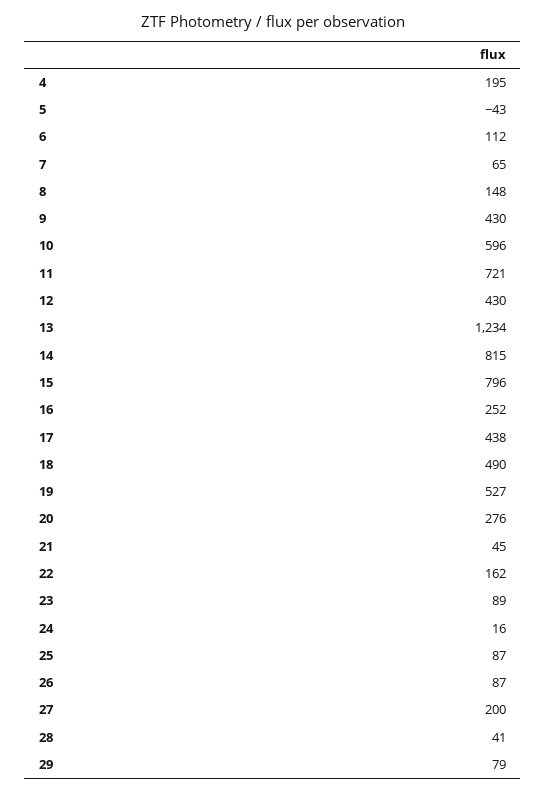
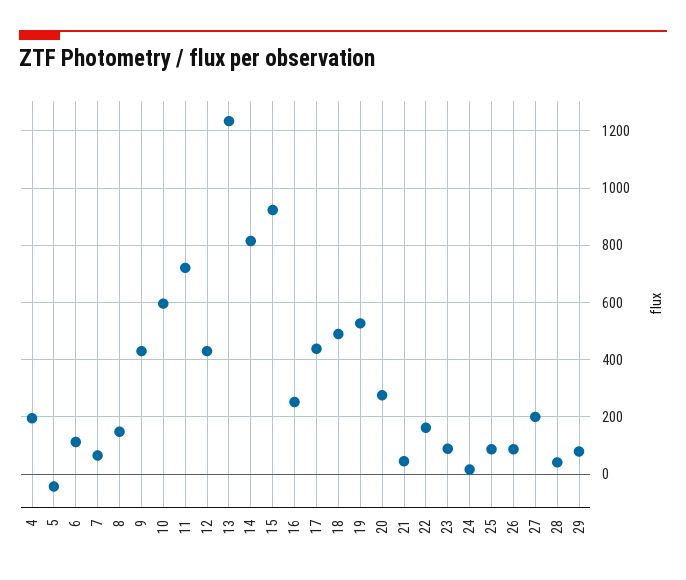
  {
    "4": 195,
    "5": -43,
    "6": 112,
    "7": 65,
    "8": 148,
    "9": 430,
    "10": 596,
    "11": 721,
    "12": 430,
    "13": 1234,
    "14": 815,
-   "15": 796,
+   "15": 925,
    "16": 252,
    "17": 438,
    "18": 490,
    "19": 527,
    "20": 276,
    "21": 45,
    "22": 162,
    "23": 89,
    "24": 16,
    "25": 87,
    "26": 87,
    "27": 200,
    "28": 41,
    "29": 79
  }

